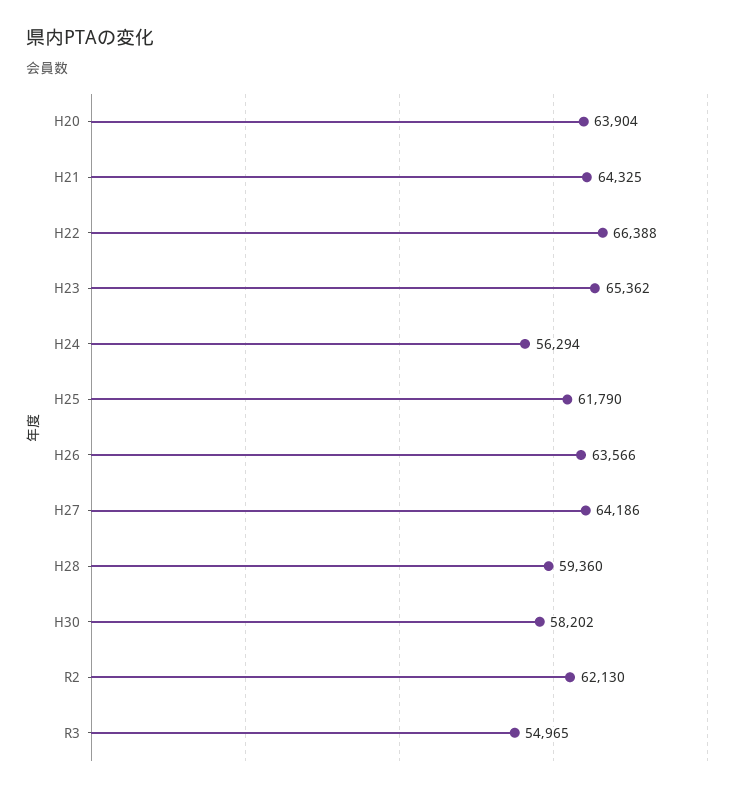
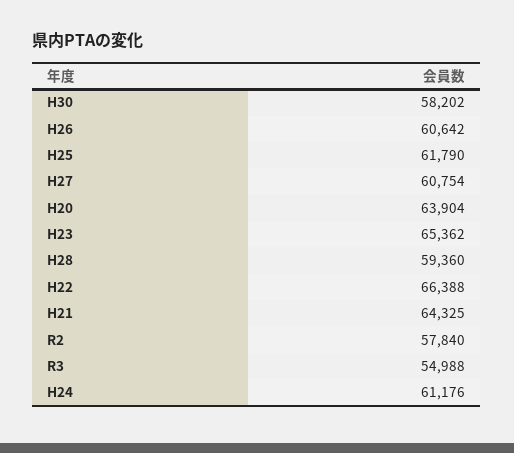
  {
    "H20": 63904,
    "H21": 64325,
    "H22": 66388,
    "H23": 65362,
-   "H24": 56294,
+   "H24": 61176,
    "H25": 61790,
-   "H26": 63566,
+   "H26": 60642,
-   "H27": 64186,
+   "H27": 60754,
    "H28": 59360,
    "H30": 58202,
-   "R2": 62130,
+   "R2": 57840,
-   "R3": 54965
+   "R3": 54988
  }

